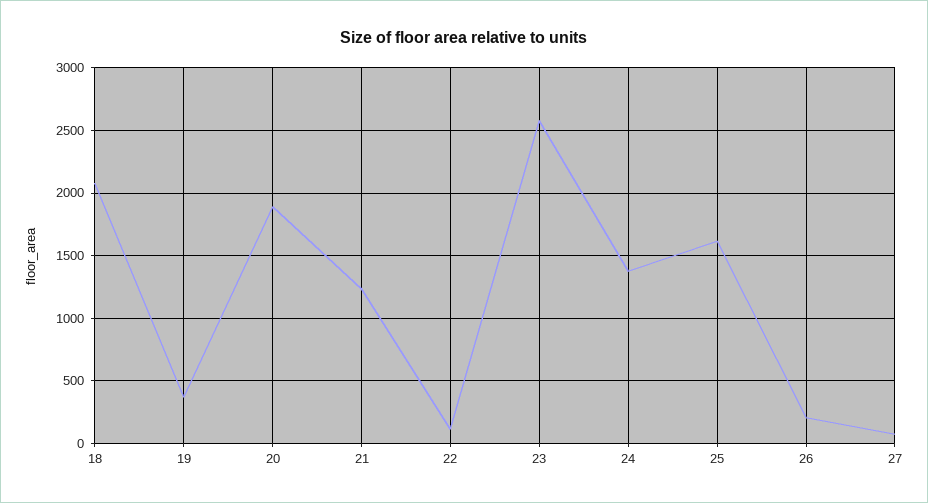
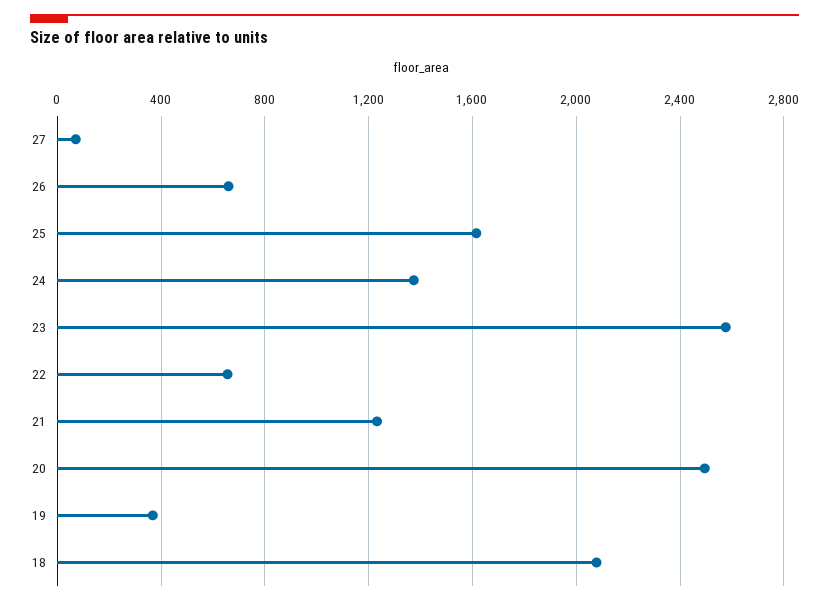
  {
    "18": 2100,
    "19": 350,
-   "20": 1900,
+   "20": 2500,
    "21": 1250,
-   "22": 100,
+   "22": 650,
    "23": 2600,
    "24": 1350,
    "25": 1600,
-   "26": 200,
+   "26": 650,
    "27": 50
  }

